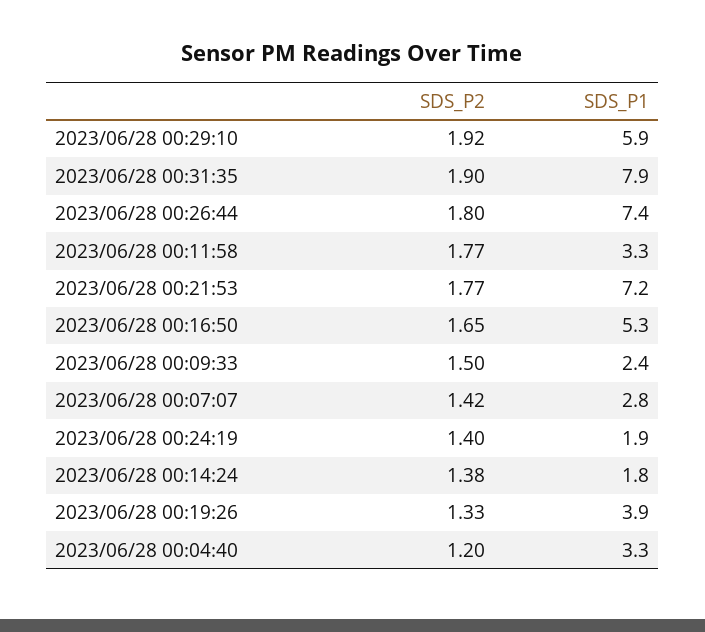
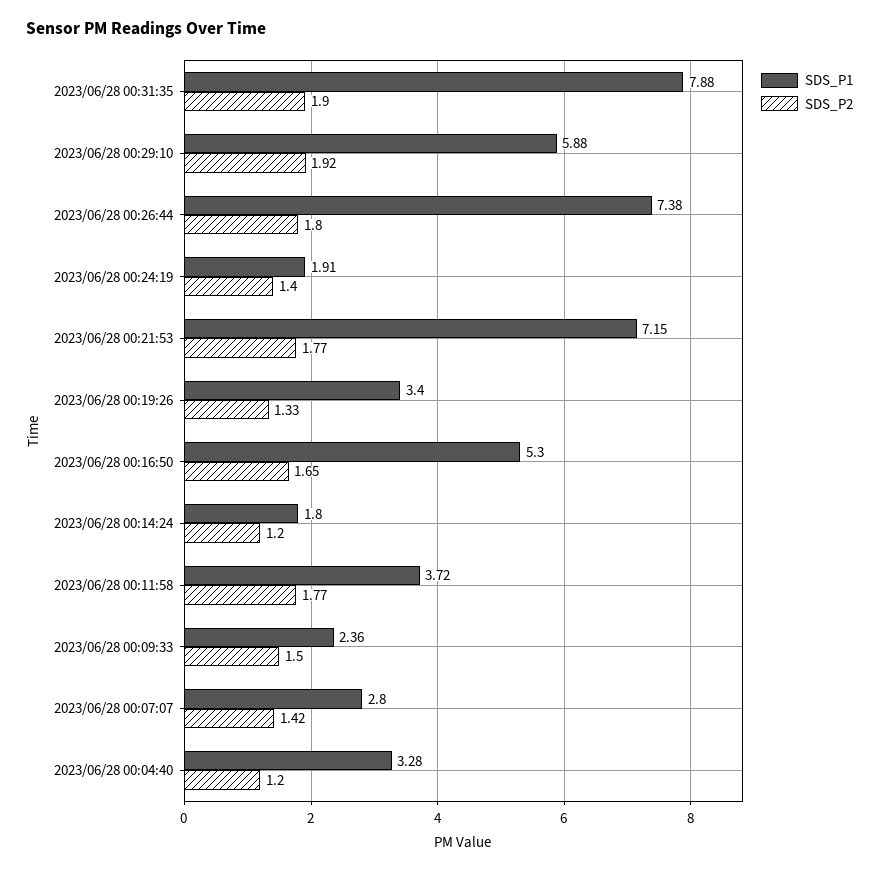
  {
    "SDS_P2": {
      "2023/06/28 00:29:10": 1.92,
      "2023/06/28 00:31:35": 1.9,
      "2023/06/28 00:26:44": 1.8,
      "2023/06/28 00:11:58": 1.77,
      "2023/06/28 00:21:53": 1.77,
      "2023/06/28 00:16:50": 1.65,
      "2023/06/28 00:09:33": 1.5,
      "2023/06/28 00:07:07": 1.42,
      "2023/06/28 00:24:19": 1.4,
-     "2023/06/28 00:14:24": 1.38,
+     "2023/06/28 00:14:24": 1.2,
      "2023/06/28 00:19:26": 1.33,
      "2023/06/28 00:04:40": 1.2
    },
    "SDS_P1": {
      "2023/06/28 00:29:10": 5.88,
      "2023/06/28 00:31:35": 7.88,
      "2023/06/28 00:26:44": 7.38,
-     "2023/06/28 00:11:58": 3.3,
+     "2023/06/28 00:11:58": 3.72,
      "2023/06/28 00:21:53": 7.15,
      "2023/06/28 00:16:50": 5.3,
      "2023/06/28 00:09:33": 2.36,
      "2023/06/28 00:07:07": 2.8,
      "2023/06/28 00:24:19": 1.91,
      "2023/06/28 00:14:24": 1.8,
-     "2023/06/28 00:19:26": 3.9,
+     "2023/06/28 00:19:26": 3.4,
      "2023/06/28 00:04:40": 3.28
    }
  }

